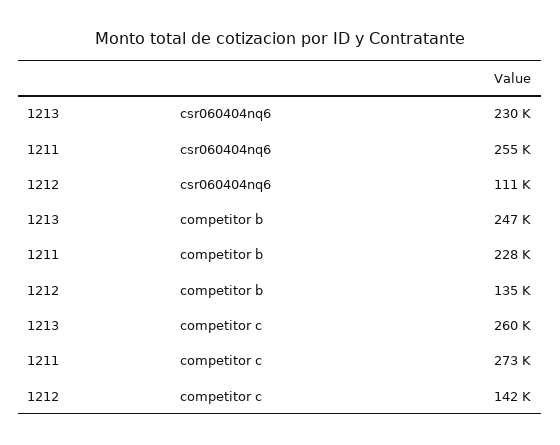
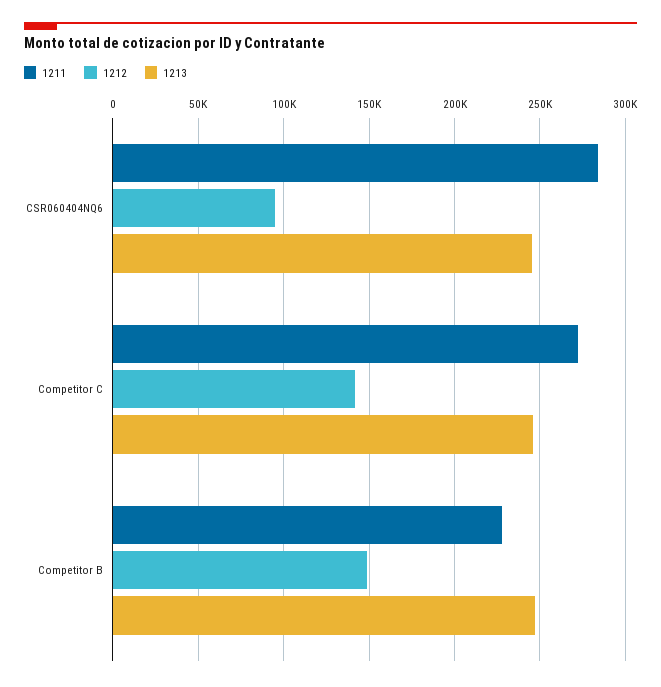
  {
    "1213": {
-     "csr060404nq6": 230000,
+     "csr060404nq6": 245000,
      "competitor b": 247000,
-     "competitor c": 260000
+     "competitor c": 245000
    },
    "1211": {
-     "csr060404nq6": 255000,
+     "csr060404nq6": 285000,
      "competitor b": 228000,
      "competitor c": 273000
    },
    "1212": {
-     "csr060404nq6": 111000,
+     "csr060404nq6": 95000,
-     "competitor b": 135000,
+     "competitor b": 150000,
      "competitor c": 142000
    }
  }

